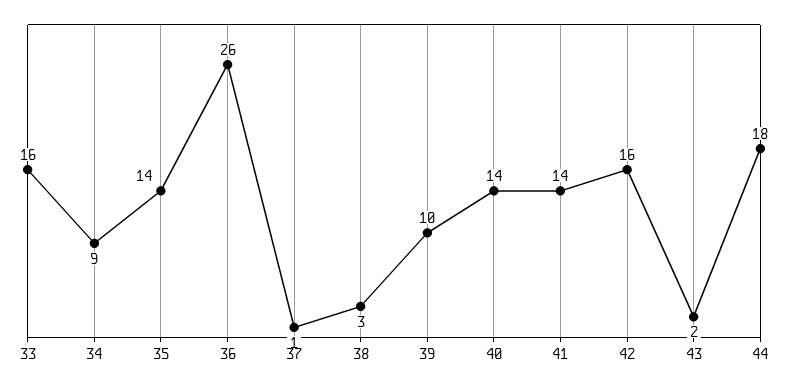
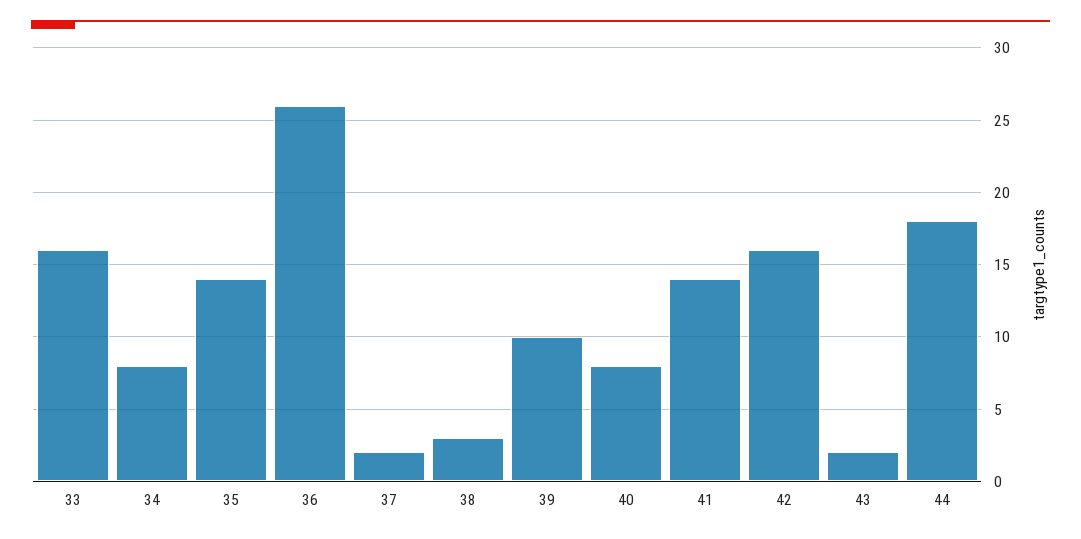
  {
    "33": 16,
-   "34": 9,
+   "34": 8,
    "35": 14,
    "36": 26,
-   "37": 1,
+   "37": 2,
    "38": 3,
    "39": 10,
-   "40": 14,
+   "40": 8,
    "41": 14,
    "42": 16,
    "43": 2,
    "44": 18
  }

